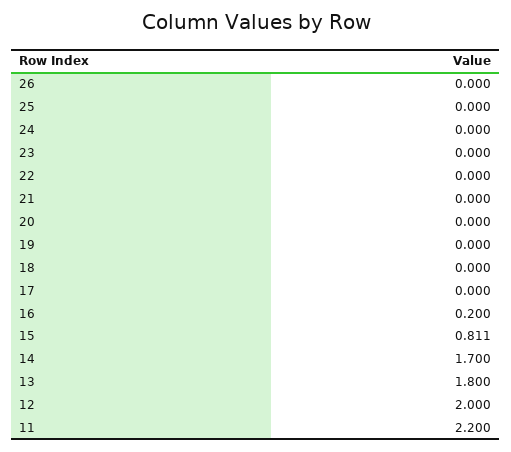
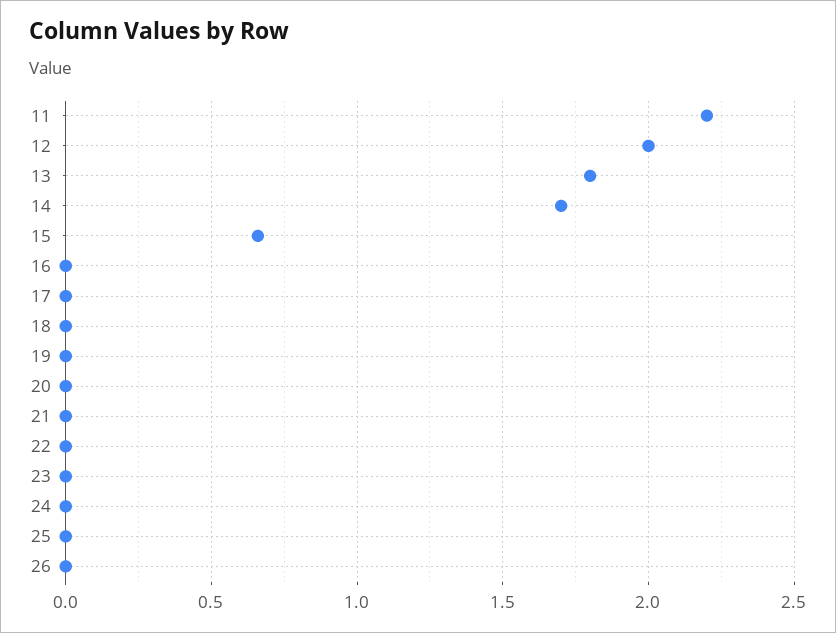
  {
    "26": 0,
    "25": 0,
    "24": 0,
    "23": 0,
    "22": 0,
    "21": 0,
    "20": 0,
    "19": 0,
    "18": 0,
    "17": 0,
-   "16": 0.2,
+   "16": 0,
-   "15": 0.811,
+   "15": 0.65,
    "14": 1.7,
    "13": 1.8,
    "12": 2,
    "11": 2.2
  }

